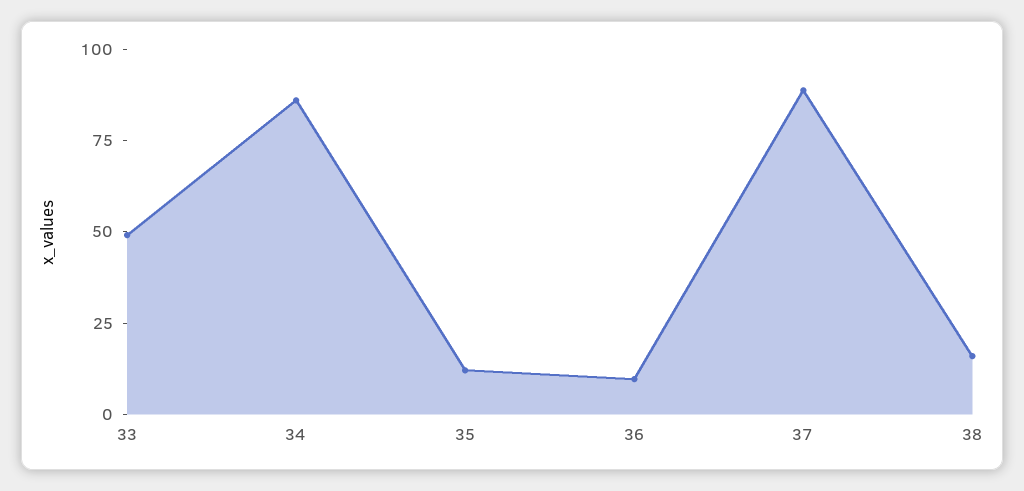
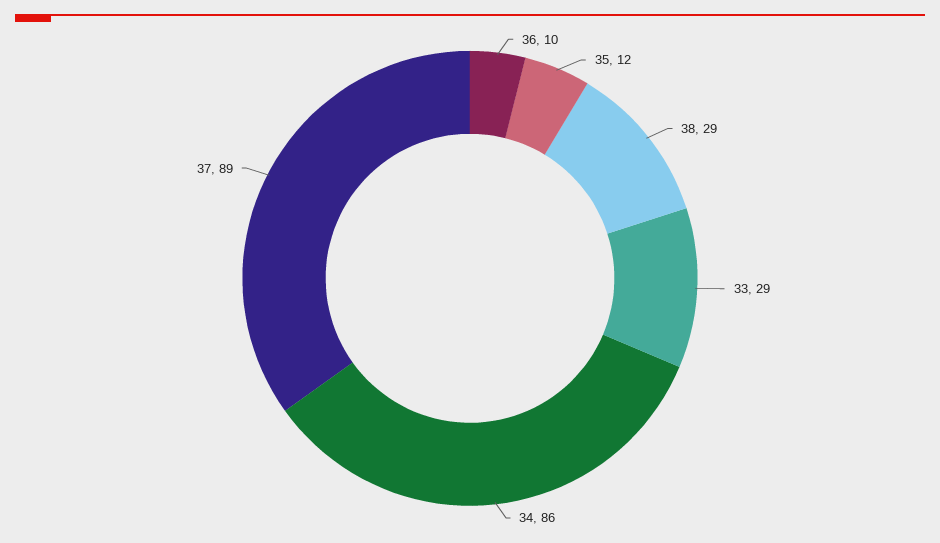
  {
-   "33": 50,
+   "33": 29,
    "34": 86,
    "35": 12,
    "36": 10,
    "37": 89,
-   "38": 15
+   "38": 29
  }

